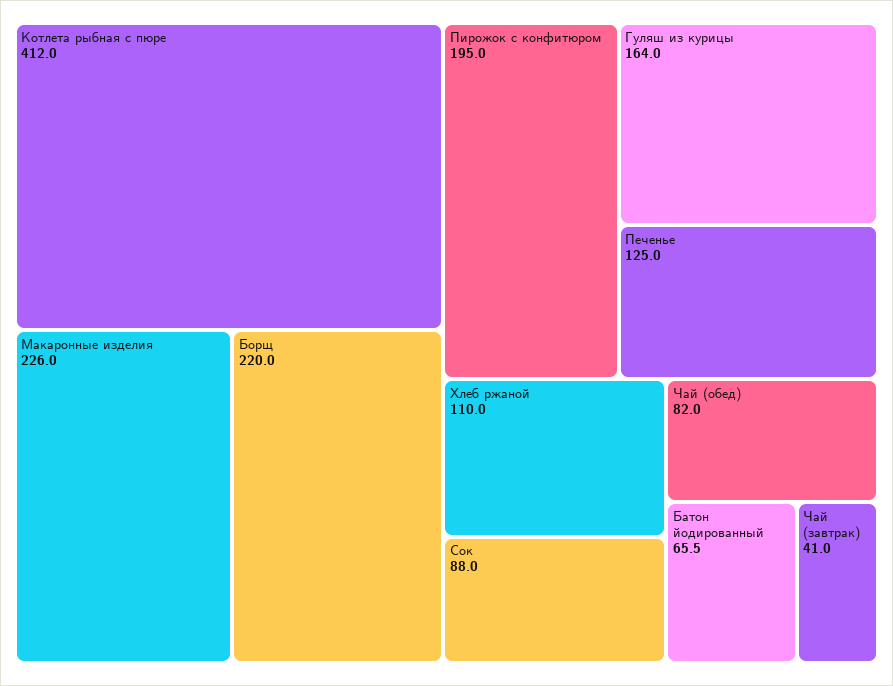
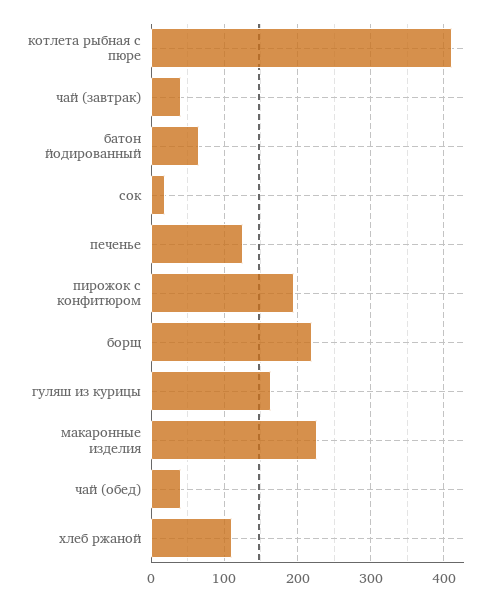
  {
    "Котлета рыбная с пюре": 412,
    "Макаронные изделия": 226,
    "Борщ": 220,
    "Пирожок с конфитюром": 195,
    "Гуляш из курицы": 164,
    "Печенье": 125,
    "Хлеб ржаной": 110,
-   "Сок": 88,
+   "Сок": 20,
-   "Чай (обед)": 82,
+   "Чай (обед)": 40,
    "Батон йодированный": 65.5,
    "Чай (завтрак)": 41
  }

